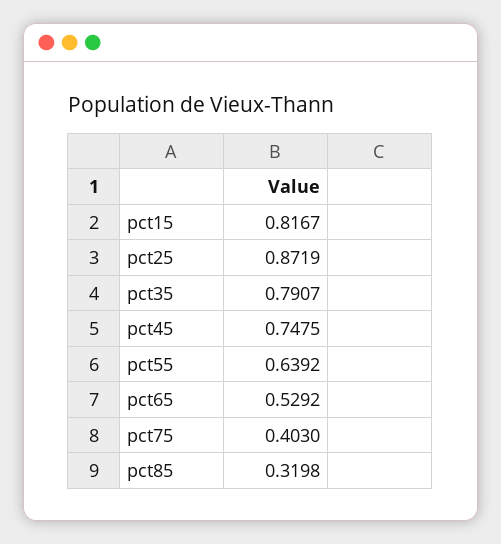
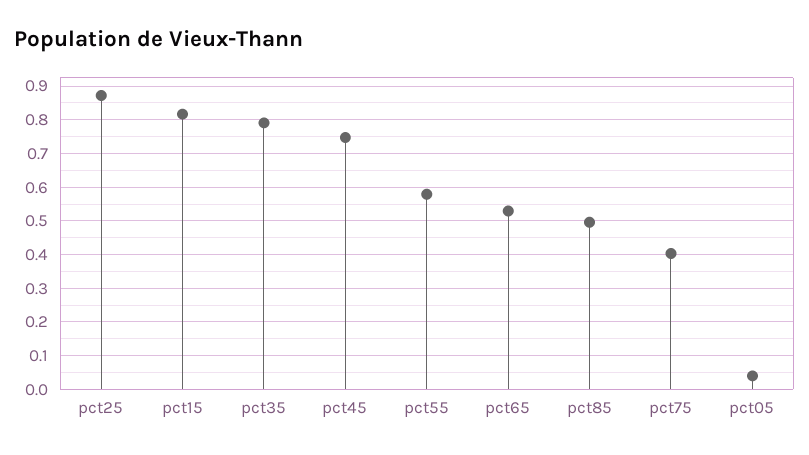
  {
    "pct15": 0.8167,
    "pct25": 0.8719,
    "pct35": 0.7907,
    "pct45": 0.7475,
-   "pct55": 0.6392,
+   "pct55": 0.58,
    "pct65": 0.5292,
    "pct75": 0.403,
-   "pct85": 0.3198
+   "pct85": 0.5,
+   "pct05": 0.04
  }

